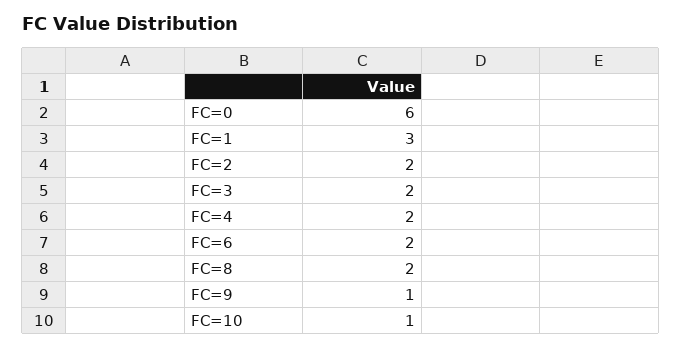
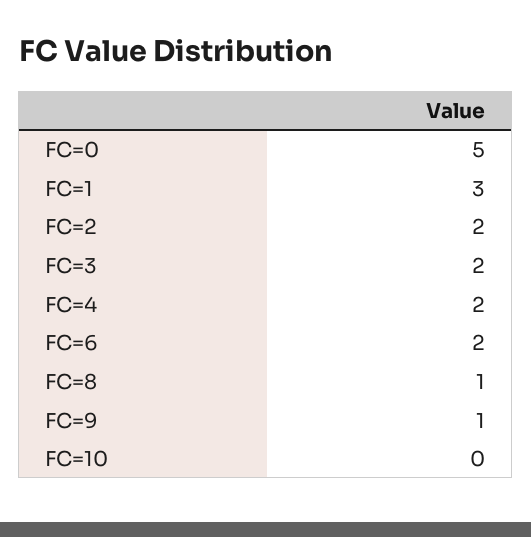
  {
-   "FC=0": 6,
+   "FC=0": 5,
    "FC=1": 3,
    "FC=2": 2,
    "FC=3": 2,
    "FC=4": 2,
    "FC=6": 2,
-   "FC=8": 2,
+   "FC=8": 1,
    "FC=9": 1,
-   "FC=10": 1
+   "FC=10": 0
  }

